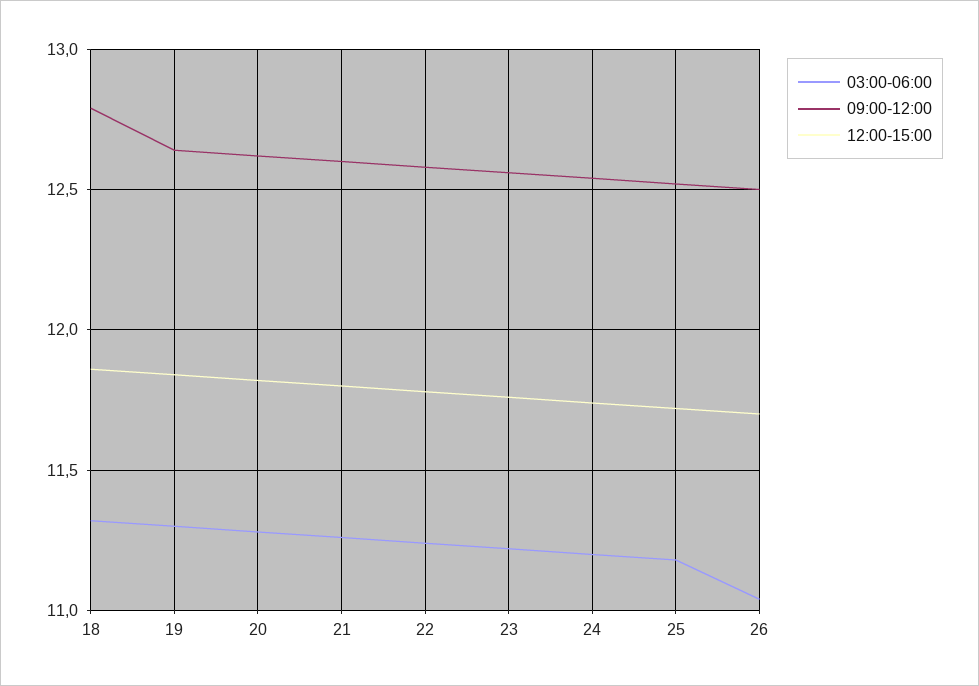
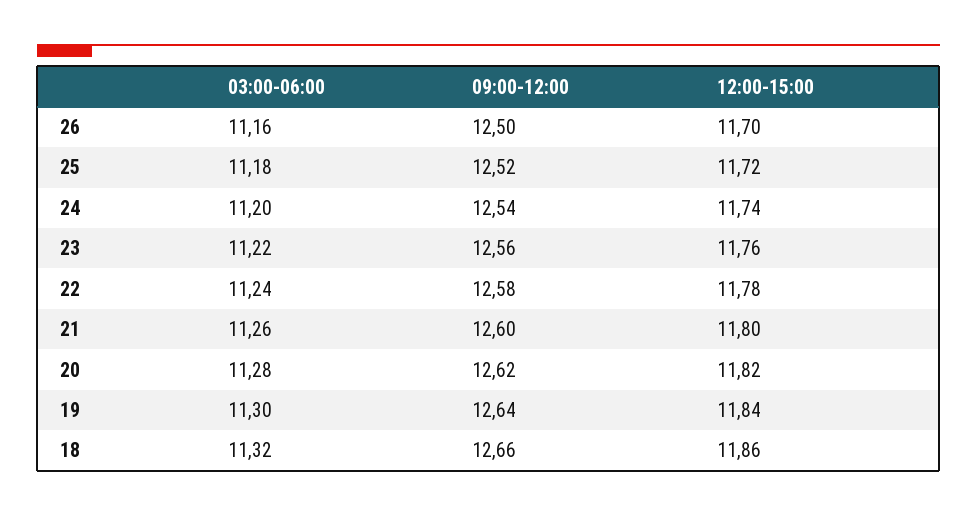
  {
    "03:00-06:00": {
      "18": 11.32,
      "19": 11.3,
      "20": 11.28,
      "21": 11.26,
      "22": 11.24,
      "23": 11.22,
      "24": 11.2,
      "25": 11.18,
-     "26": 11.05
+     "26": 11.16
    },
    "09:00-12:00": {
-     "18": 12.8,
+     "18": 12.66,
      "19": 12.64,
      "20": 12.62,
      "21": 12.6,
      "22": 12.58,
      "23": 12.56,
      "24": 12.54,
      "25": 12.52,
      "26": 12.5
    },
    "12:00-15:00": {
      "18": 11.86,
      "19": 11.84,
      "20": 11.82,
      "21": 11.8,
      "22": 11.78,
      "23": 11.76,
      "24": 11.74,
      "25": 11.72,
      "26": 11.7
    }
  }

